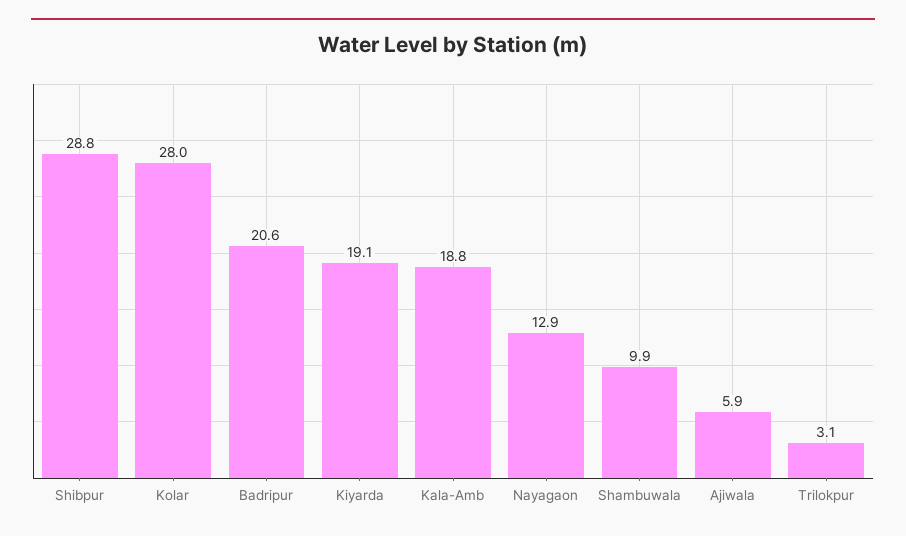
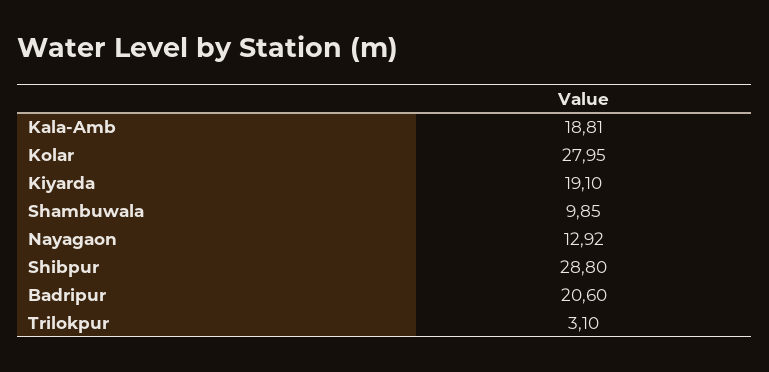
  {
    "Shibpur": 28.8,
    "Kolar": 27.95,
    "Badripur": 20.6,
    "Kiyarda": 19.1,
    "Kala-Amb": 18.81,
    "Nayagaon": 12.92,
    "Shambuwala": 9.85,
-   "Ajiwala": 5.9,
    "Trilokpur": 3.1
  }

